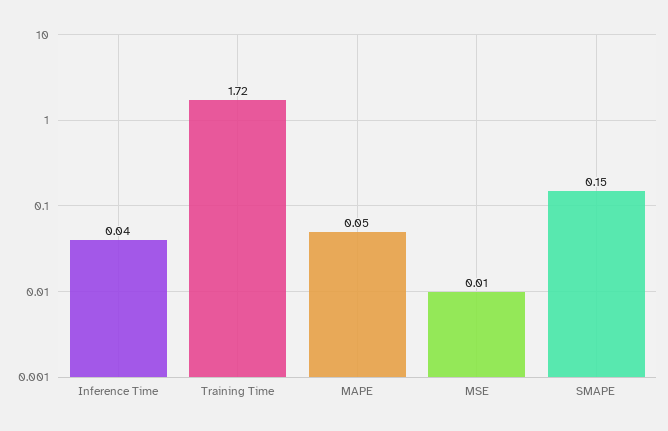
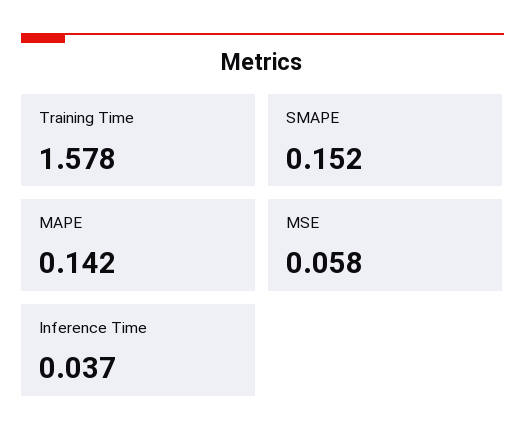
  {
    "Inference Time": 0.037,
-   "Training Time": 1.72,
+   "Training Time": 1.578,
-   "MAPE": 0.05,
+   "MAPE": 0.142,
-   "MSE": 0.01,
+   "MSE": 0.058,
    "SMAPE": 0.152
  }

